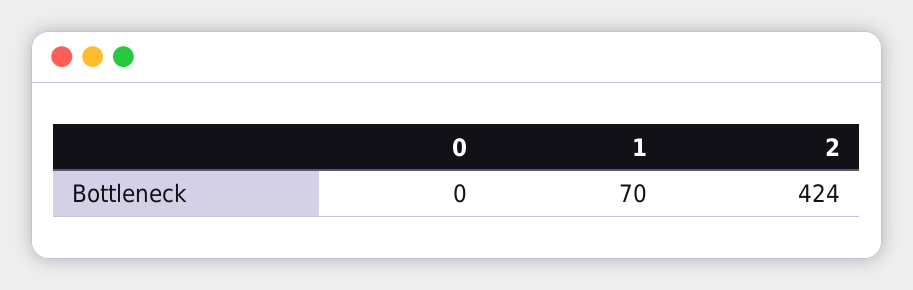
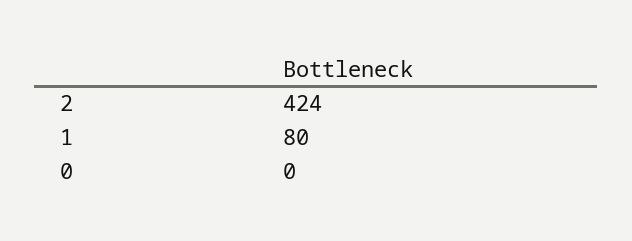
  {
    "0": 0,
-   "1": 70,
+   "1": 80,
    "2": 424
  }

